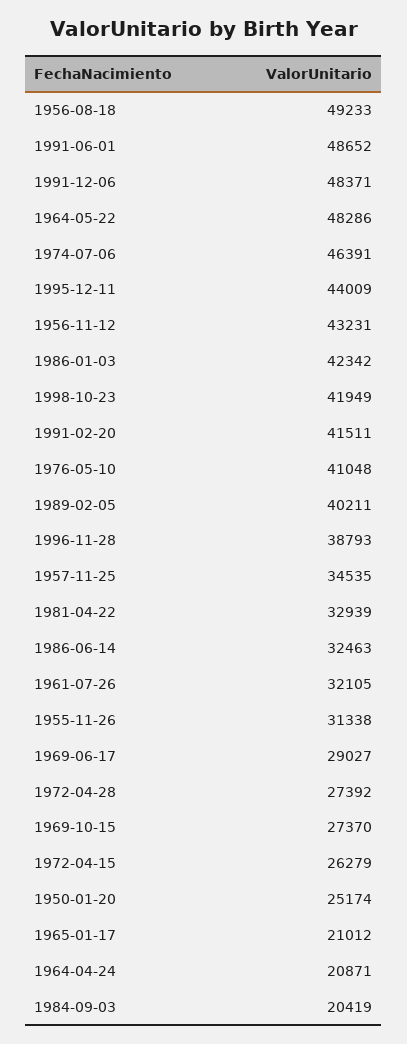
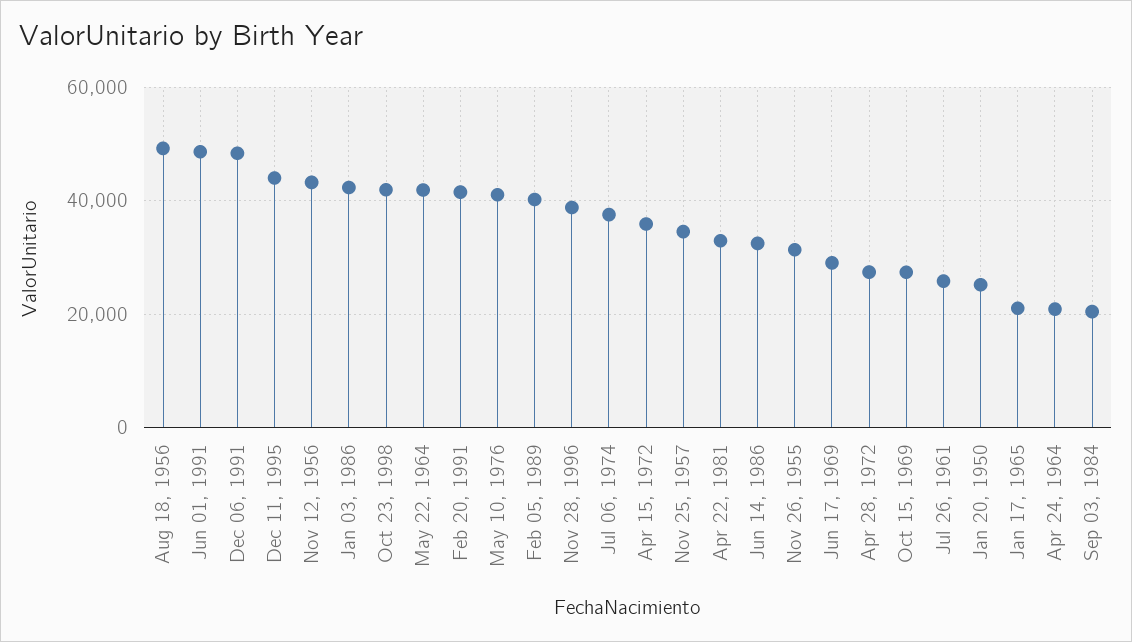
  {
    "1956-08-18": 49233,
    "1991-06-01": 48652,
    "1991-12-06": 48371,
-   "1964-05-22": 48286,
+   "1964-05-22": 42000,
-   "1974-07-06": 46391,
+   "1974-07-06": 38000,
    "1995-12-11": 44009,
    "1956-11-12": 43231,
    "1986-01-03": 42342,
    "1998-10-23": 41949,
    "1991-02-20": 41511,
    "1976-05-10": 41048,
    "1989-02-05": 40211,
    "1996-11-28": 38793,
    "1957-11-25": 34535,
    "1981-04-22": 32939,
    "1986-06-14": 32463,
-   "1961-07-26": 32105,
+   "1961-07-26": 26000,
    "1955-11-26": 31338,
    "1969-06-17": 29027,
    "1972-04-28": 27392,
    "1969-10-15": 27370,
-   "1972-04-15": 26279,
+   "1972-04-15": 36000,
    "1950-01-20": 25174,
    "1965-01-17": 21012,
    "1964-04-24": 20871,
    "1984-09-03": 20419
  }

